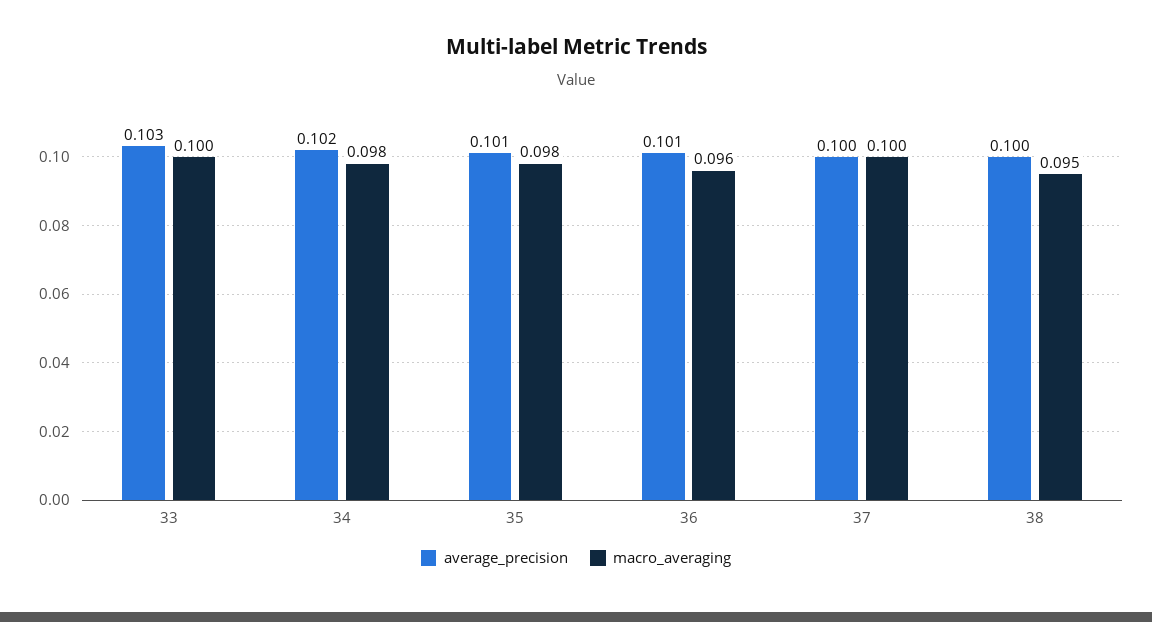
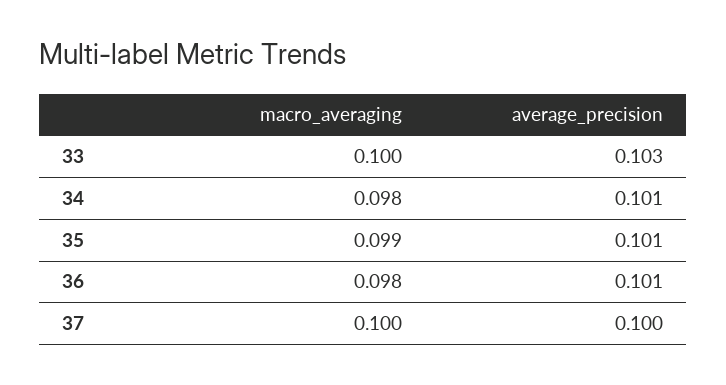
  {
    "average_precision": {
      "33": 0.103,
-     "34": 0.102,
+     "34": 0.101,
      "35": 0.101,
      "36": 0.101,
-     "37": 0.1,
+     "37": 0.1
-     "38": 0.1
    },
    "macro_averaging": {
      "33": 0.1,
      "34": 0.098,
-     "35": 0.098,
+     "35": 0.099,
-     "36": 0.096,
+     "36": 0.098,
-     "37": 0.1,
+     "37": 0.1
-     "38": 0.095
    }
  }

